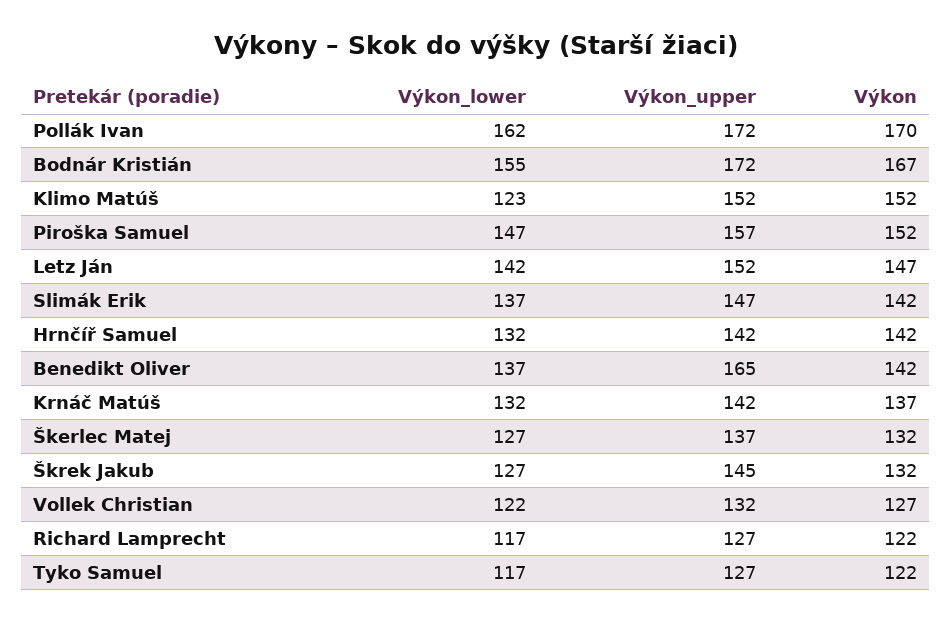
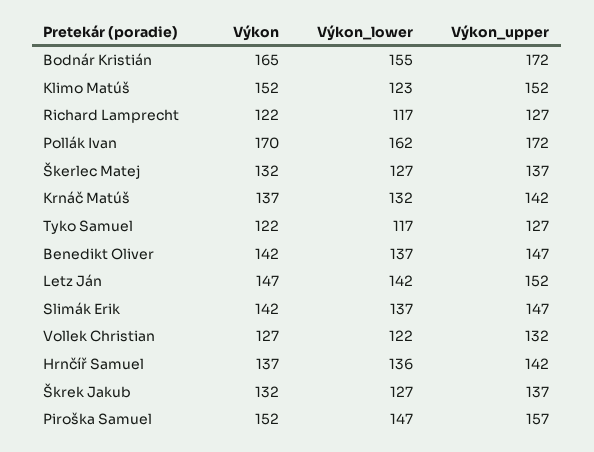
  {
    "Výkon_lower": {
      "Pollák Ivan": 162,
      "Bodnár Kristián": 155,
      "Klimo Matúš": 123,
      "Piroška Samuel": 147,
      "Letz Ján": 142,
      "Slimák Erik": 137,
-     "Hrnčíř Samuel": 132,
+     "Hrnčíř Samuel": 136,
      "Benedikt Oliver": 137,
      "Krnáč Matúš": 132,
      "Škerlec Matej": 127,
      "Škrek Jakub": 127,
      "Vollek Christian": 122,
      "Richard Lamprecht": 117,
      "Tyko Samuel": 117
    },
    "Výkon_upper": {
      "Pollák Ivan": 172,
      "Bodnár Kristián": 172,
      "Klimo Matúš": 152,
      "Piroška Samuel": 157,
      "Letz Ján": 152,
      "Slimák Erik": 147,
      "Hrnčíř Samuel": 142,
-     "Benedikt Oliver": 165,
+     "Benedikt Oliver": 147,
      "Krnáč Matúš": 142,
      "Škerlec Matej": 137,
-     "Škrek Jakub": 145,
+     "Škrek Jakub": 137,
      "Vollek Christian": 132,
      "Richard Lamprecht": 127,
      "Tyko Samuel": 127
    },
    "Výkon": {
      "Pollák Ivan": 170,
-     "Bodnár Kristián": 167,
+     "Bodnár Kristián": 165,
      "Klimo Matúš": 152,
      "Piroška Samuel": 152,
      "Letz Ján": 147,
      "Slimák Erik": 142,
-     "Hrnčíř Samuel": 142,
+     "Hrnčíř Samuel": 137,
      "Benedikt Oliver": 142,
      "Krnáč Matúš": 137,
      "Škerlec Matej": 132,
      "Škrek Jakub": 132,
      "Vollek Christian": 127,
      "Richard Lamprecht": 122,
      "Tyko Samuel": 122
    }
  }

